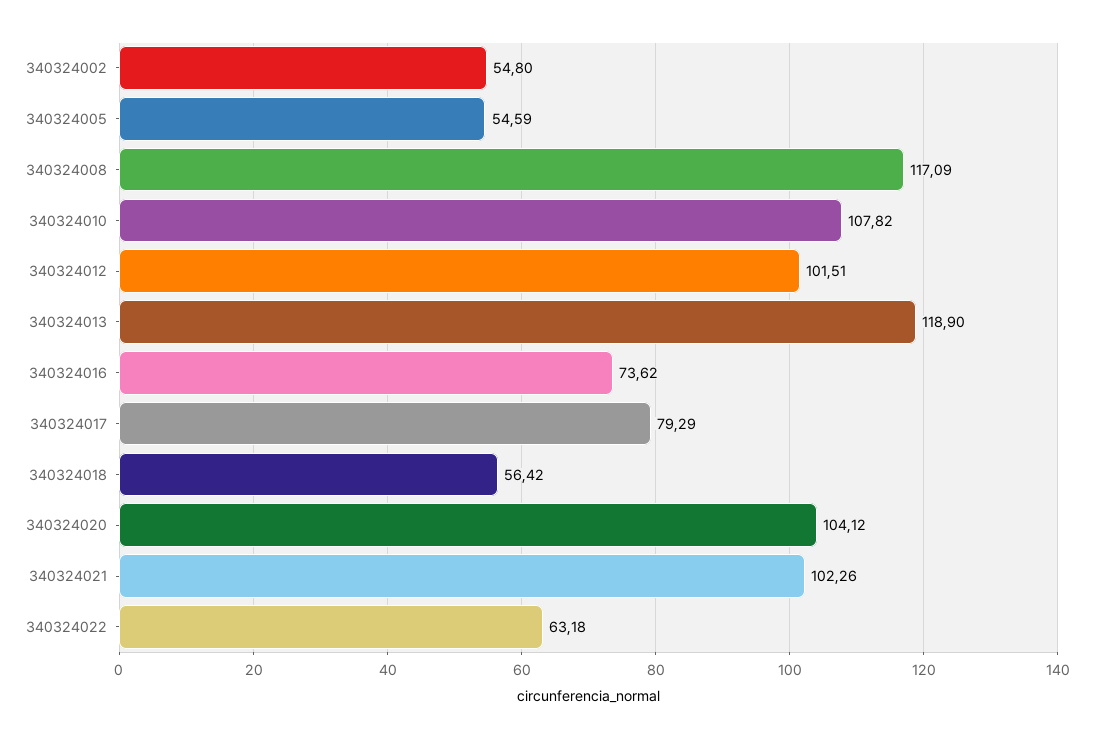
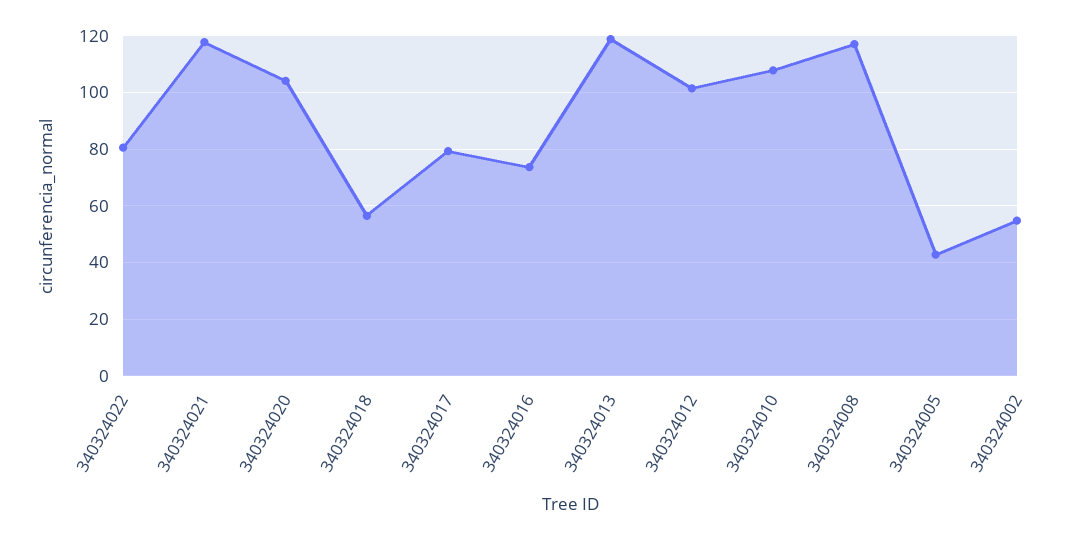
  {
    "340324002": 54.8,
-   "340324005": 54.59,
+   "340324005": 42.5,
    "340324008": 117.09,
    "340324010": 107.82,
    "340324012": 101.51,
    "340324013": 118.9,
    "340324016": 73.62,
    "340324017": 79.29,
    "340324018": 56.42,
    "340324020": 104.12,
-   "340324021": 102.26,
+   "340324021": 117.5,
-   "340324022": 63.18
+   "340324022": 80
  }

